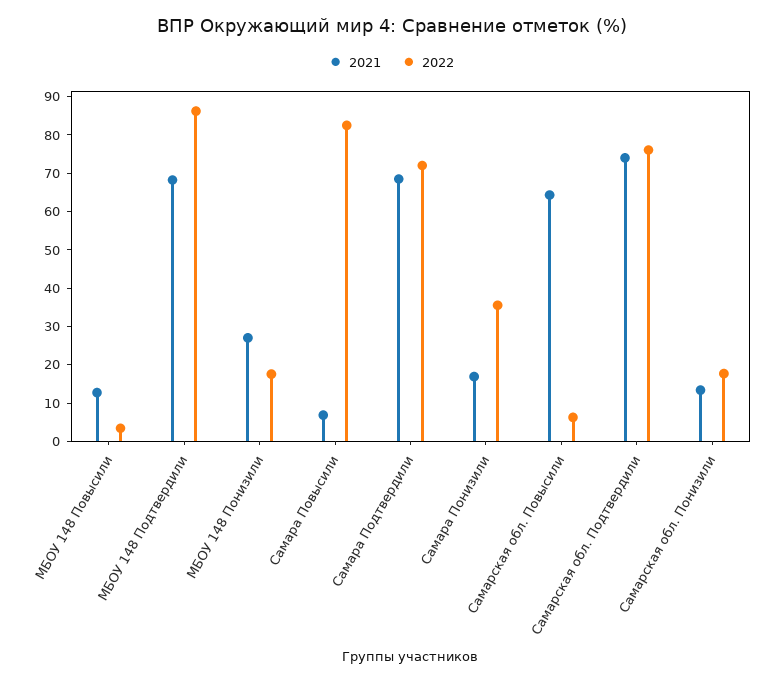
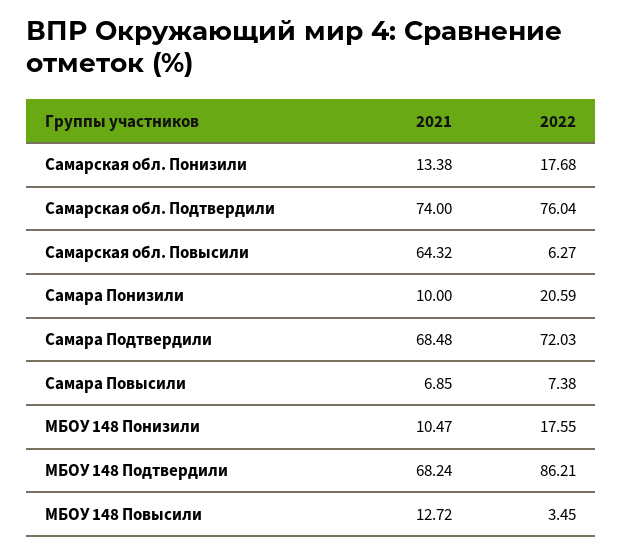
  {
    "2021": {
      "МБОУ 148 Повысили": 12.72,
      "МБОУ 148 Подтвердили": 68.24,
-     "МБОУ 148 Понизили": 27.5,
+     "МБОУ 148 Понизили": 10.47,
      "Самара Повысили": 6.85,
      "Самара Подтвердили": 68.48,
-     "Самара Понизили": 17.5,
+     "Самара Понизили": 10,
      "Самарская обл. Повысили": 64.32,
      "Самарская обл. Подтвердили": 74,
      "Самарская обл. Понизили": 13.38
    },
    "2022": {
      "МБОУ 148 Повысили": 3.45,
      "МБОУ 148 Подтвердили": 86.21,
      "МБОУ 148 Понизили": 17.55,
-     "Самара Повысили": 82.5,
+     "Самара Повысили": 7.38,
      "Самара Подтвердили": 72.03,
-     "Самара Понизили": 35,
+     "Самара Понизили": 20.59,
      "Самарская обл. Повысили": 6.27,
      "Самарская обл. Подтвердили": 76.04,
      "Самарская обл. Понизили": 17.68
    }
  }

